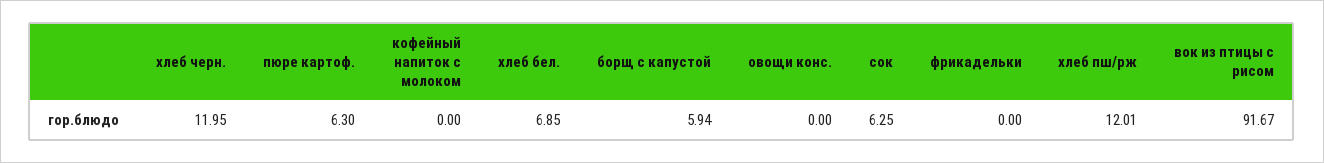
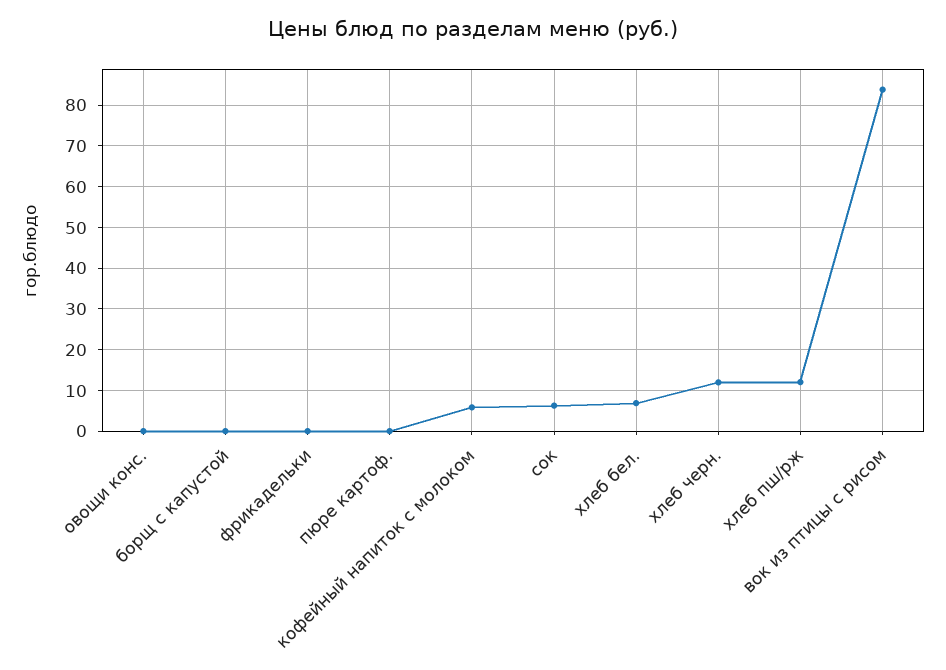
  {
    "хлеб черн.": 11.95,
-   "пюре картоф.": 6.3,
+   "пюре картоф.": 0,
-   "кофейный напиток с молоком": 0,
+   "кофейный напиток с молоком": 6,
    "хлеб бел.": 6.85,
-   "борщ с капустой": 5.94,
+   "борщ с капустой": 0,
    "овощи конс.": 0,
    "сок": 6.25,
    "фрикадельки": 0,
    "хлеб пш/рж": 12.01,
-   "вок из птицы с рисом": 91.67
+   "вок из птицы с рисом": 84
  }

